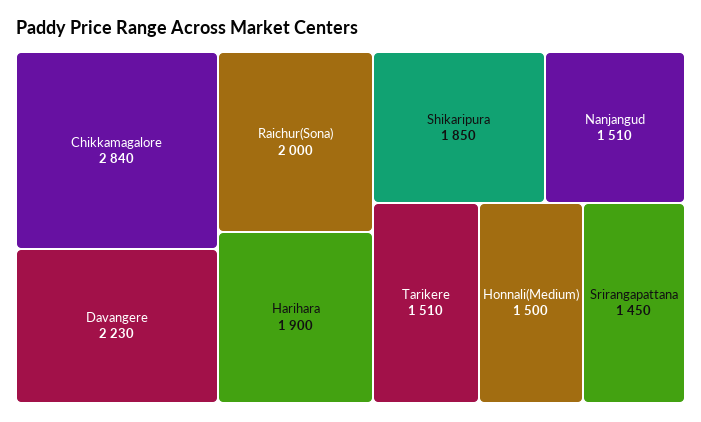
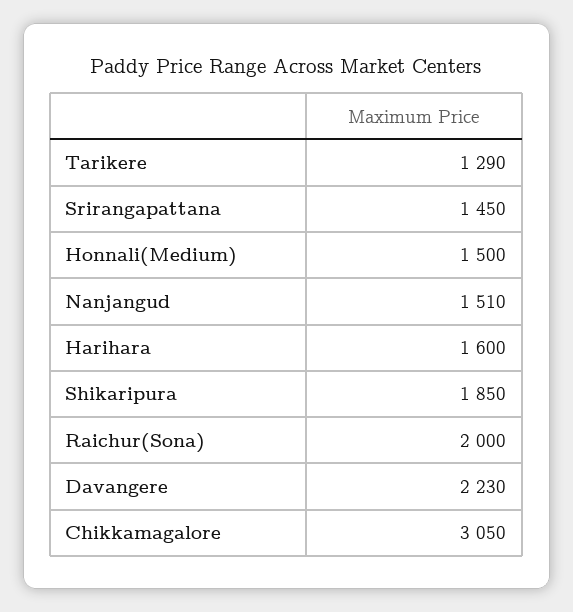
  {
-   "Chikkamagalore": 2840,
+   "Chikkamagalore": 3050,
    "Davangere": 2230,
    "Raichur(Sona)": 2000,
-   "Harihara": 1900,
+   "Harihara": 1600,
    "Shikaripura": 1850,
    "Nanjangud": 1510,
-   "Tarikere": 1510,
+   "Tarikere": 1290,
    "Honnali(Medium)": 1500,
    "Srirangapattana": 1450
  }

